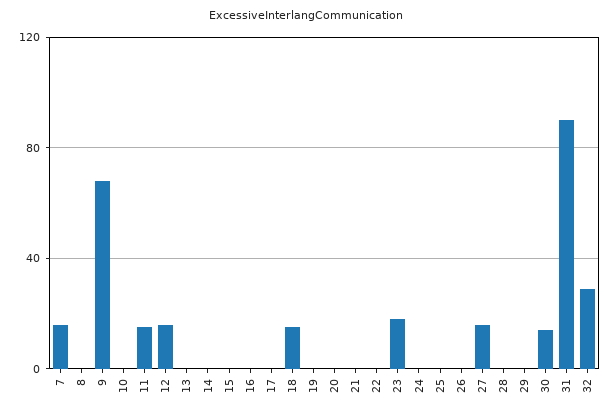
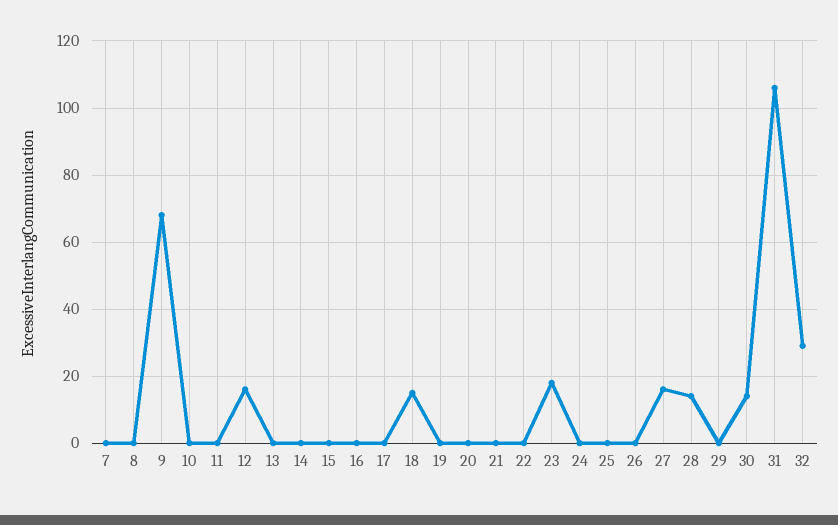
  {
-   "7": 15,
+   "7": 0,
    "8": 0,
    "9": 70,
    "10": 0,
-   "11": 15,
+   "11": 0,
    "12": 15,
    "13": 0,
    "14": 0,
    "15": 0,
    "16": 0,
    "17": 0,
    "18": 15,
    "19": 0,
    "20": 0,
    "21": 0,
    "22": 0,
    "23": 20,
    "24": 0,
    "25": 0,
    "26": 0,
    "27": 15,
-   "28": 0,
+   "28": 15,
    "29": 0,
    "30": 15,
-   "31": 90,
+   "31": 105,
    "32": 30
  }

